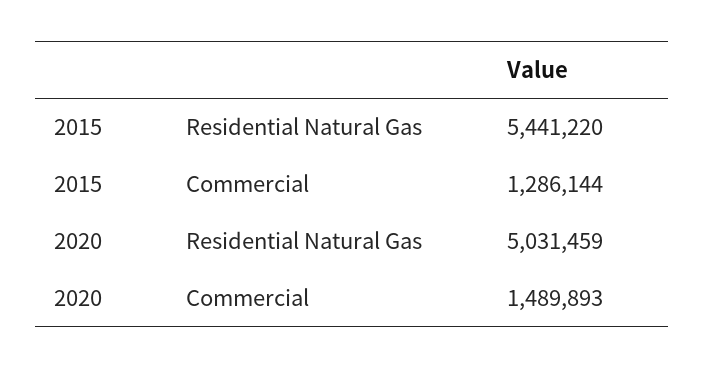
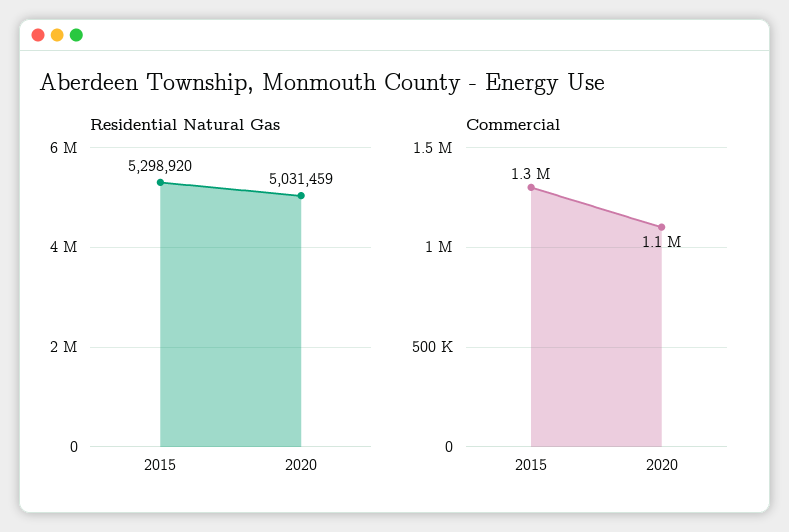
  {
    "Residential Natural Gas": {
-     "2015": 5441220,
+     "2015": 5298920,
      "2020": 5031459
    },
    "Commercial": {
      "2015": 1286144,
-     "2020": 1489893
+     "2020": 1100000
    }
  }

